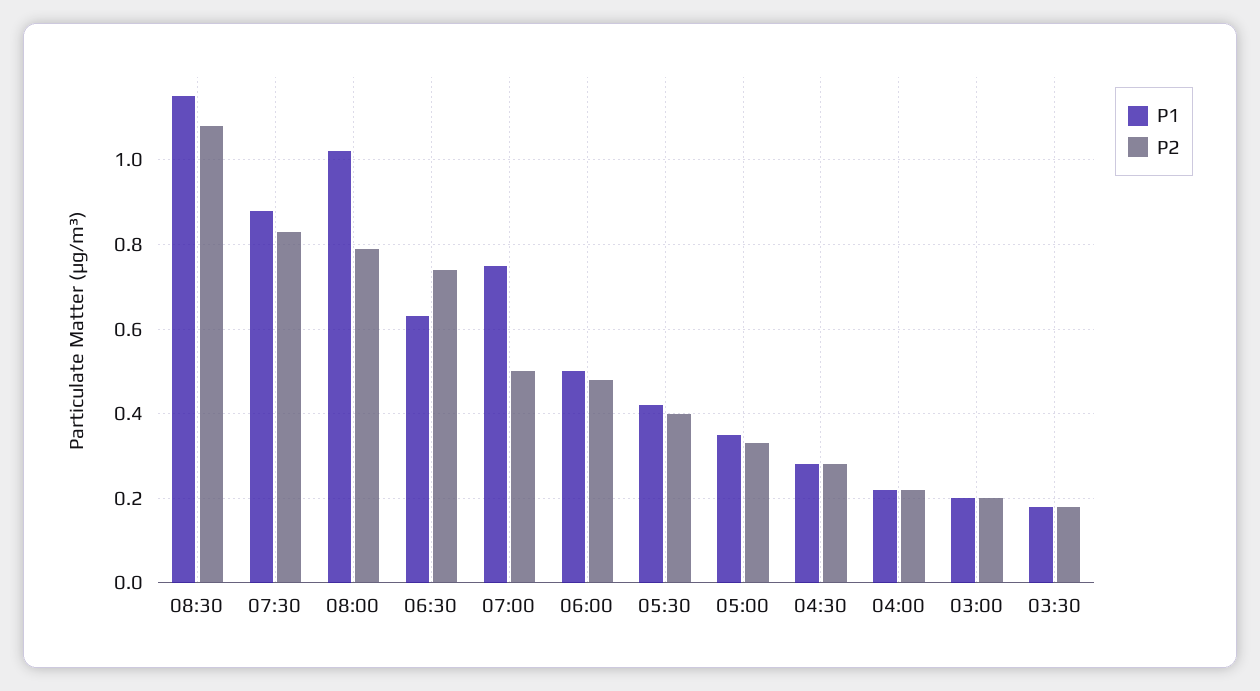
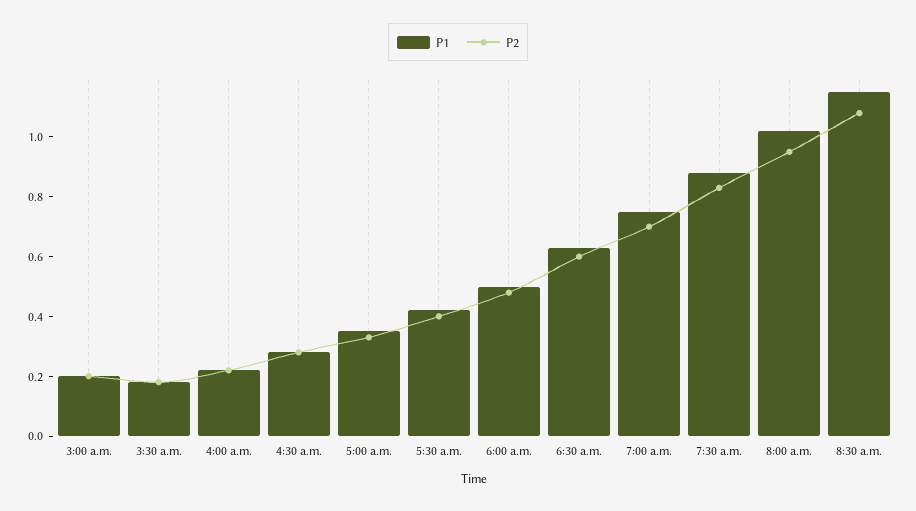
  {
    "P1": {
      "08:30": 1.15,
      "07:30": 0.9,
      "08:00": 1,
      "06:30": 0.65,
      "07:00": 0.75,
      "06:00": 0.5,
      "05:30": 0.4,
      "05:00": 0.35,
      "04:30": 0.3,
      "04:00": 0.2,
      "03:00": 0.2,
      "03:30": 0.2
    },
    "P2": {
      "08:30": 1.1,
      "07:30": 0.85,
-     "08:00": 0.8,
+     "08:00": 0.95,
-     "06:30": 0.75,
+     "06:30": 0.6,
-     "07:00": 0.5,
+     "07:00": 0.7,
      "06:00": 0.5,
      "05:30": 0.4,
      "05:00": 0.35,
      "04:30": 0.3,
      "04:00": 0.2,
      "03:00": 0.2,
      "03:30": 0.2
    }
  }

